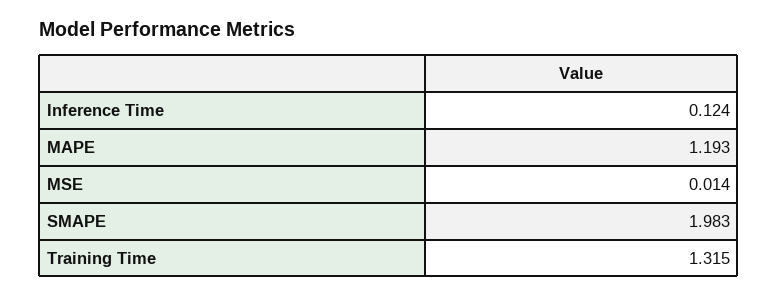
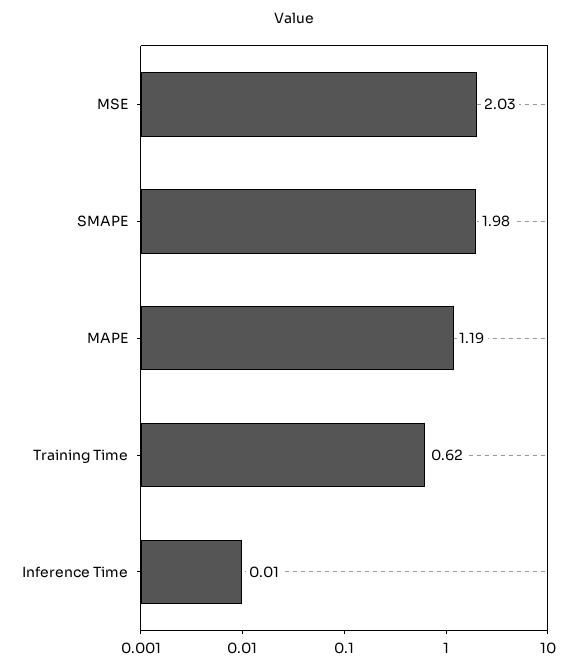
  {
-   "Inference Time": 0.124,
+   "Inference Time": 0.01,
    "MAPE": 1.193,
-   "MSE": 0.014,
+   "MSE": 2.03,
    "SMAPE": 1.983,
-   "Training Time": 1.315
+   "Training Time": 0.62
  }

